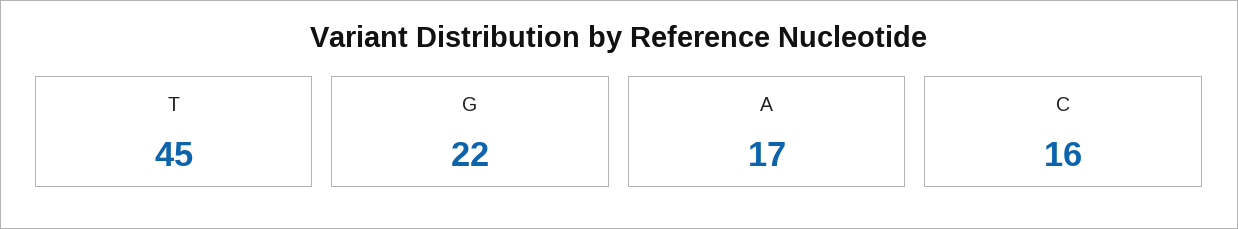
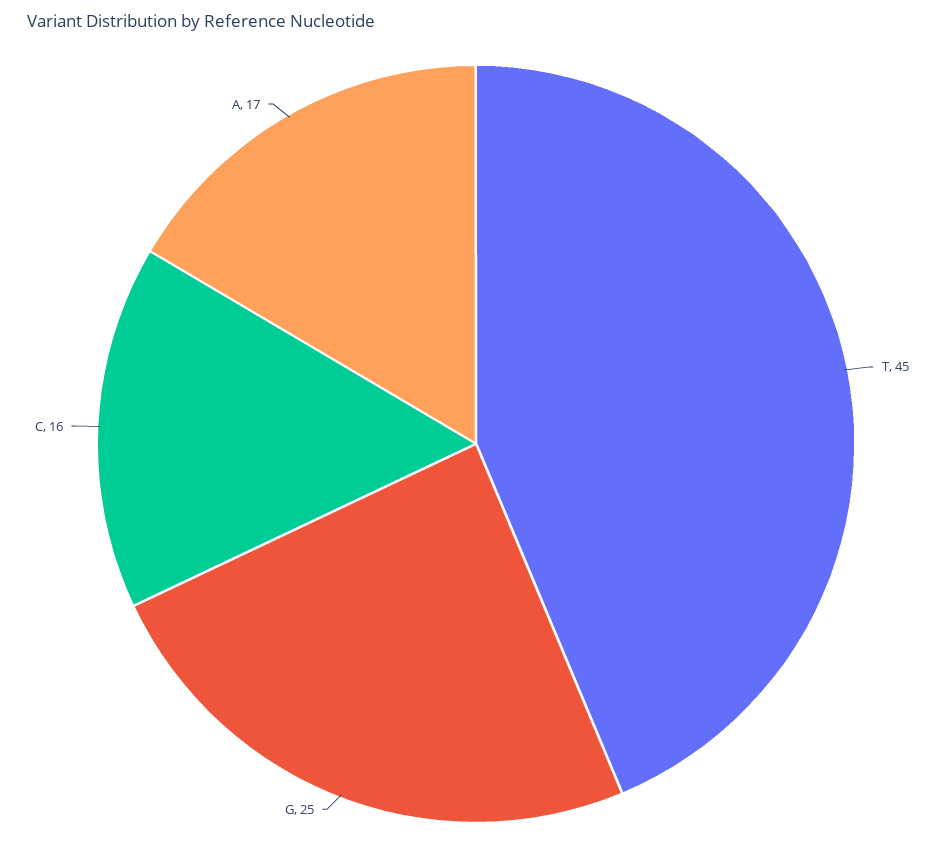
  {
    "T": 45,
-   "G": 22,
+   "G": 25,
    "A": 17,
    "C": 16
  }

